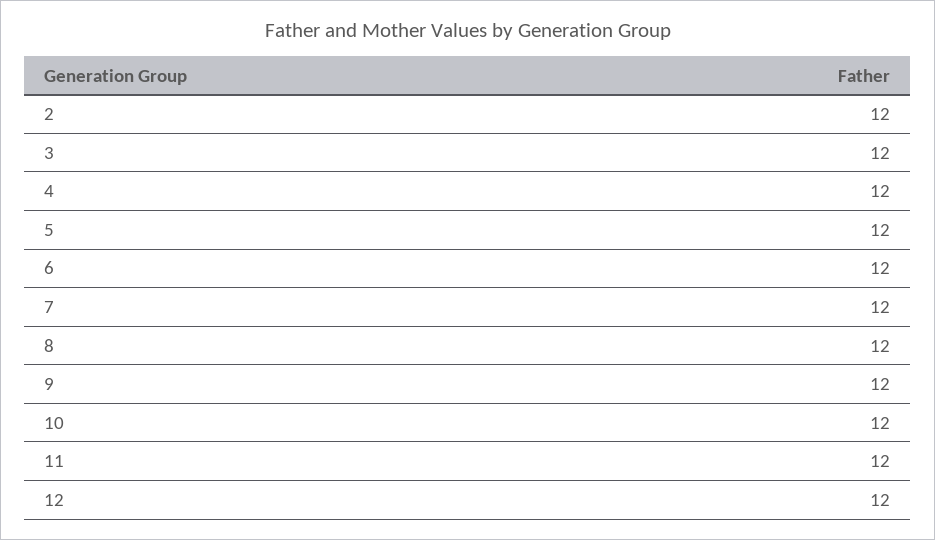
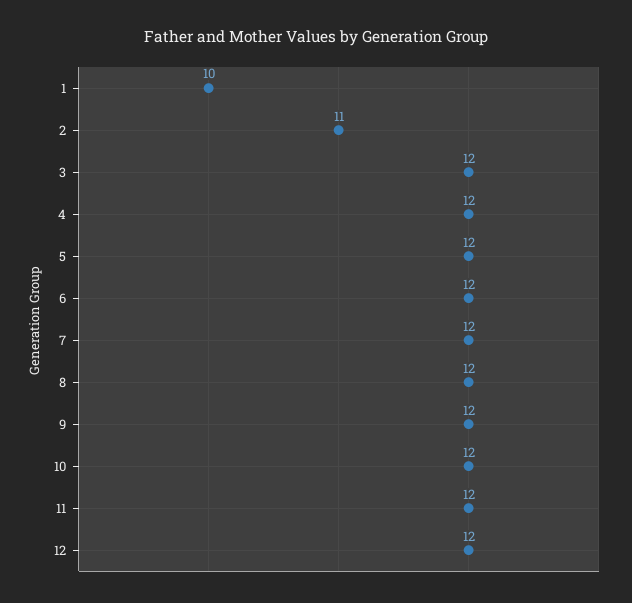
  {
-   "2": 12,
+   "2": 11,
    "3": 12,
    "4": 12,
    "5": 12,
    "6": 12,
    "7": 12,
    "8": 12,
    "9": 12,
    "10": 12,
    "11": 12,
-   "12": 12
+   "12": 12,
+   "1": 10
  }

